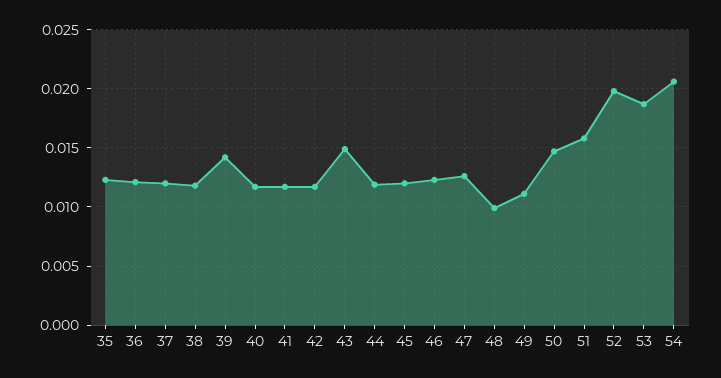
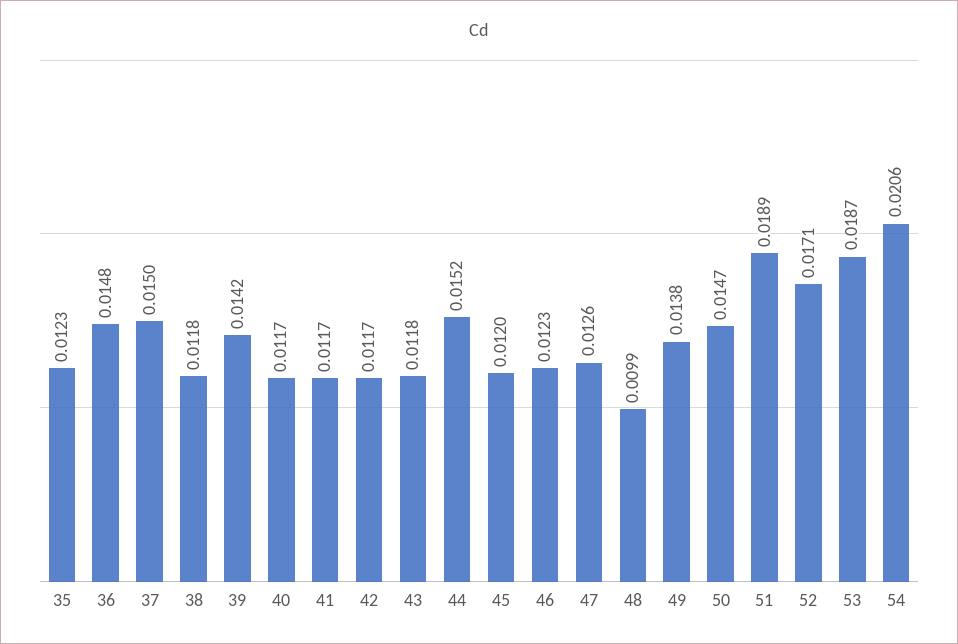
  {
    "35": 0.0123,
-   "36": 0.012,
+   "36": 0.0148,
-   "37": 0.012,
+   "37": 0.015,
    "38": 0.0118,
    "39": 0.0142,
    "40": 0.0117,
    "41": 0.0117,
    "42": 0.0117,
-   "43": 0.015,
+   "43": 0.0118,
-   "44": 0.012,
+   "44": 0.0152,
    "45": 0.012,
    "46": 0.0123,
    "47": 0.0126,
    "48": 0.0099,
-   "49": 0.011,
+   "49": 0.0138,
    "50": 0.0147,
-   "51": 0.016,
+   "51": 0.0189,
-   "52": 0.02,
+   "52": 0.0171,
    "53": 0.0187,
    "54": 0.0206
  }

